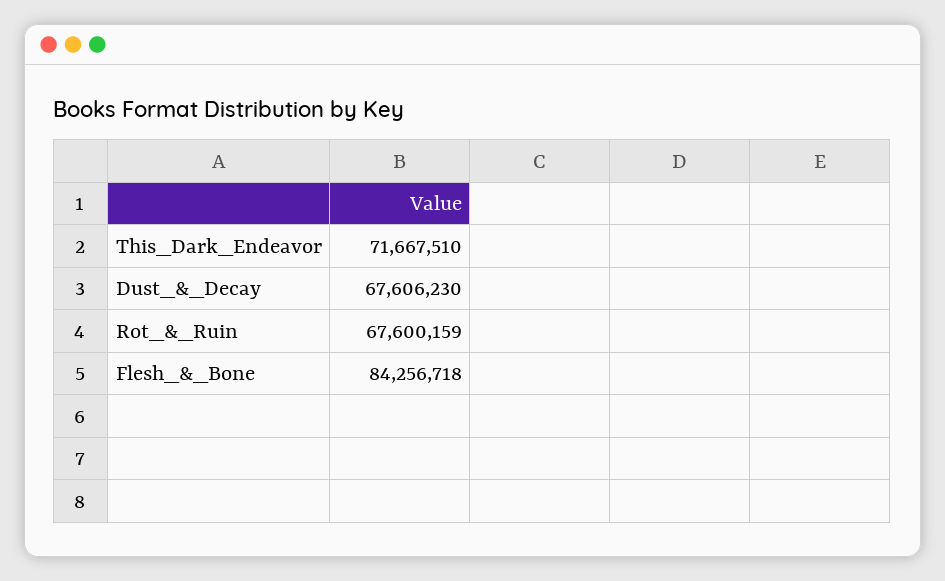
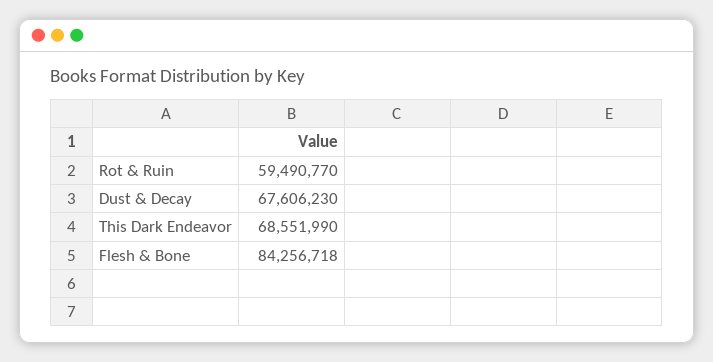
  {
-   "This_Dark_Endeavor": 71667510,
+   "This_Dark_Endeavor": 68551990,
    "Dust_&_Decay": 67606230,
-   "Rot_&_Ruin": 67600159,
+   "Rot_&_Ruin": 59490770,
    "Flesh_&_Bone": 84256718
  }

